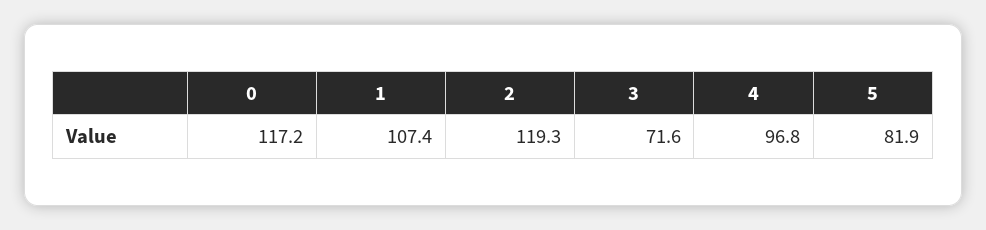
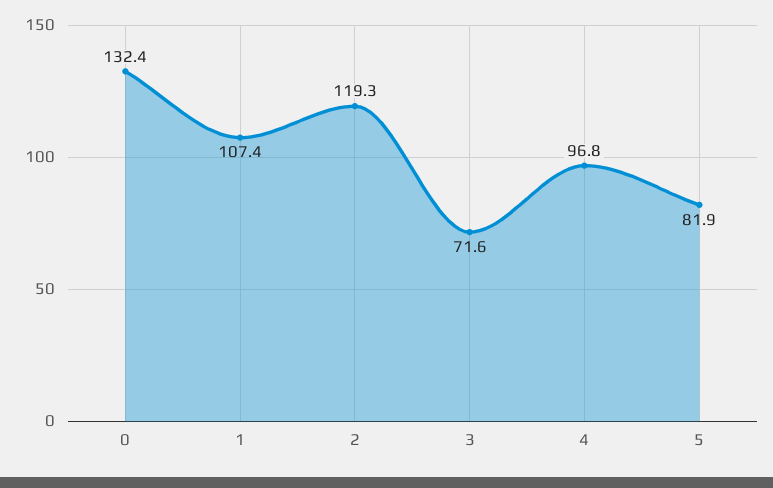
  {
-   "0": 117.2,
+   "0": 132.4,
    "1": 107.4,
    "2": 119.3,
    "3": 71.6,
    "4": 96.8,
    "5": 81.9
  }

